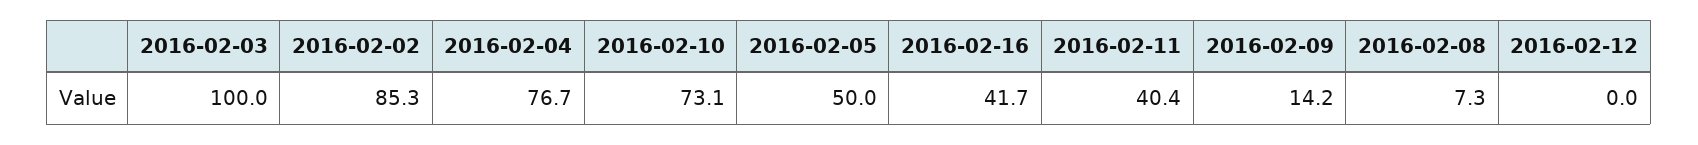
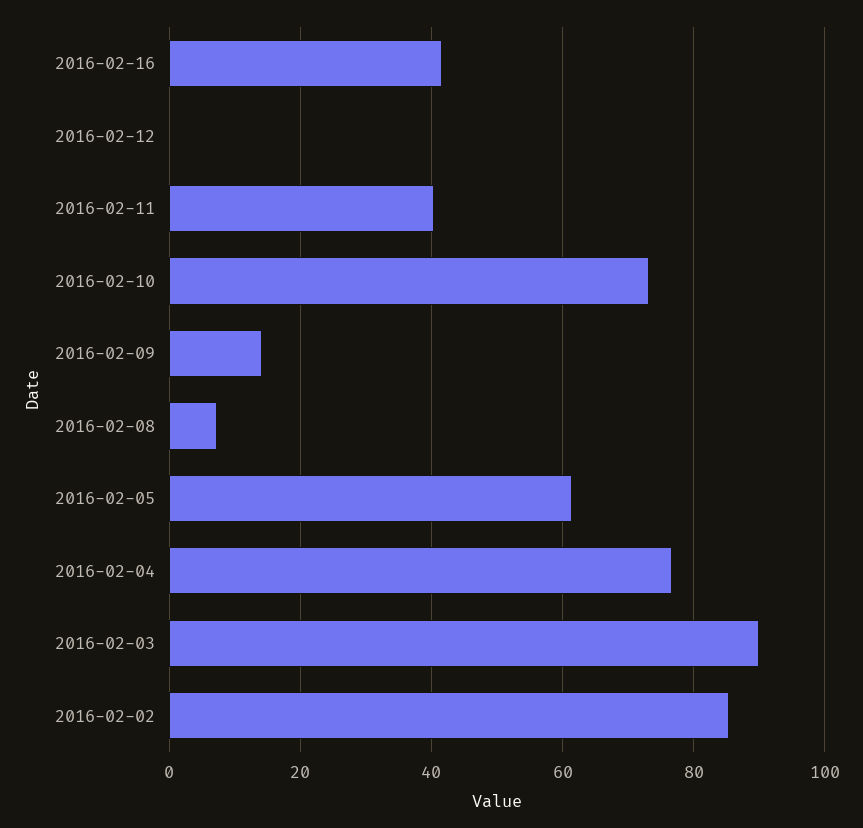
  {
-   "2016-02-03": 100,
+   "2016-02-03": 90,
    "2016-02-02": 85.3,
    "2016-02-04": 76.7,
    "2016-02-10": 73.1,
-   "2016-02-05": 50,
+   "2016-02-05": 62,
    "2016-02-16": 41.7,
    "2016-02-11": 40.4,
    "2016-02-09": 14.2,
    "2016-02-08": 7.3,
    "2016-02-12": 0
  }

